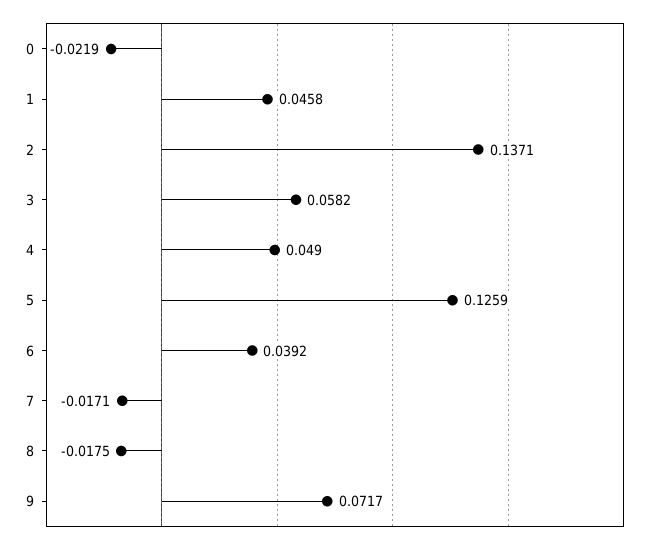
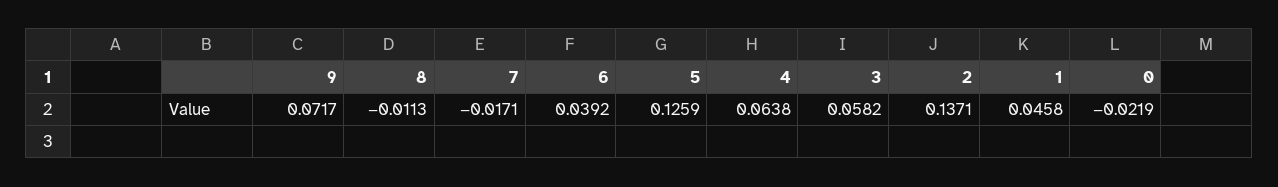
  {
    "0": -0.0219,
    "1": 0.0458,
    "2": 0.1371,
    "3": 0.0582,
-   "4": 0.049,
+   "4": 0.0638,
    "5": 0.1259,
    "6": 0.0392,
    "7": -0.0171,
-   "8": -0.0175,
+   "8": -0.0113,
    "9": 0.0717
  }

